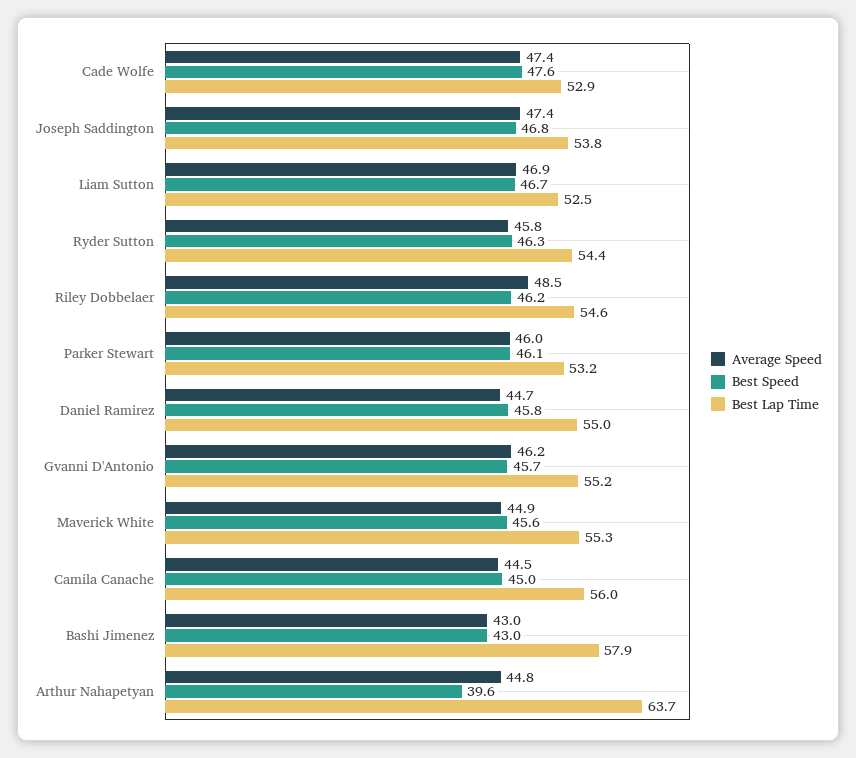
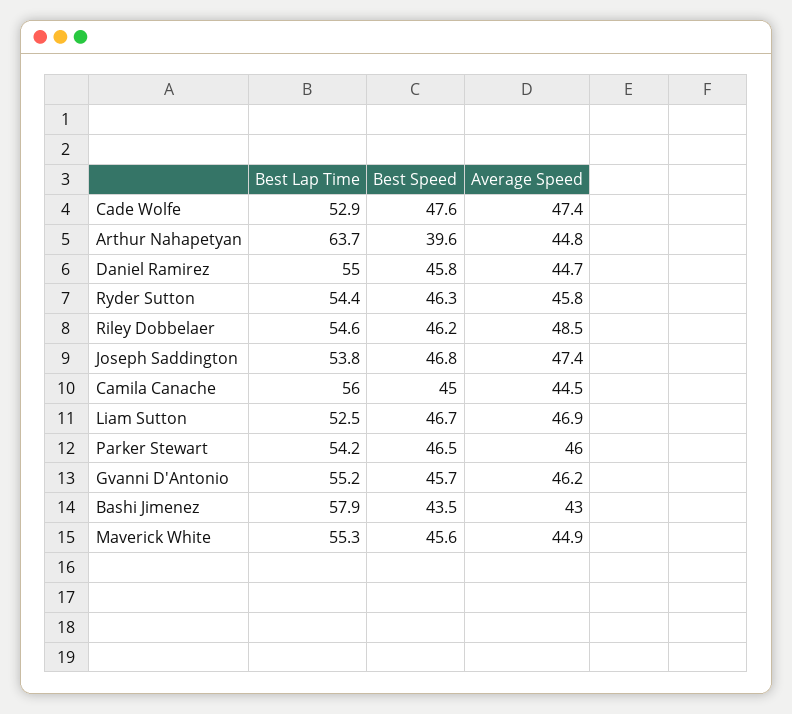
  {
    "Average Speed": {
      "Cade Wolfe": 47.4,
      "Joseph Saddington": 47.4,
      "Liam Sutton": 46.9,
      "Ryder Sutton": 45.8,
      "Riley Dobbelaer": 48.5,
      "Parker Stewart": 46,
      "Daniel Ramirez": 44.7,
      "Gvanni D'Antonio": 46.2,
      "Maverick White": 44.9,
      "Camila Canache": 44.5,
      "Bashi Jimenez": 43,
      "Arthur Nahapetyan": 44.8
    },
    "Best Speed": {
      "Cade Wolfe": 47.6,
      "Joseph Saddington": 46.8,
      "Liam Sutton": 46.7,
      "Ryder Sutton": 46.3,
      "Riley Dobbelaer": 46.2,
-     "Parker Stewart": 46.1,
+     "Parker Stewart": 46.5,
      "Daniel Ramirez": 45.8,
      "Gvanni D'Antonio": 45.7,
      "Maverick White": 45.6,
      "Camila Canache": 45,
-     "Bashi Jimenez": 43,
+     "Bashi Jimenez": 43.5,
      "Arthur Nahapetyan": 39.6
    },
    "Best Lap Time": {
      "Cade Wolfe": 52.9,
      "Joseph Saddington": 53.8,
      "Liam Sutton": 52.5,
      "Ryder Sutton": 54.4,
      "Riley Dobbelaer": 54.6,
-     "Parker Stewart": 53.2,
+     "Parker Stewart": 54.2,
      "Daniel Ramirez": 55,
      "Gvanni D'Antonio": 55.2,
      "Maverick White": 55.3,
      "Camila Canache": 56,
      "Bashi Jimenez": 57.9,
      "Arthur Nahapetyan": 63.7
    }
  }

